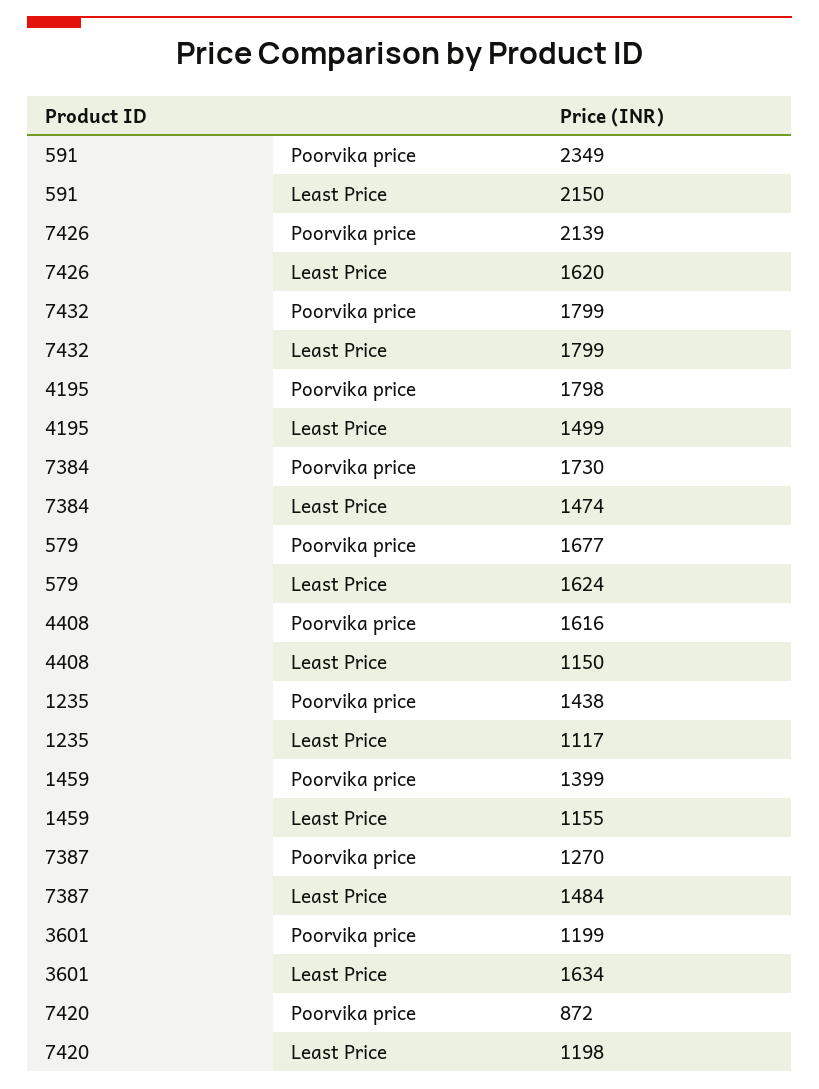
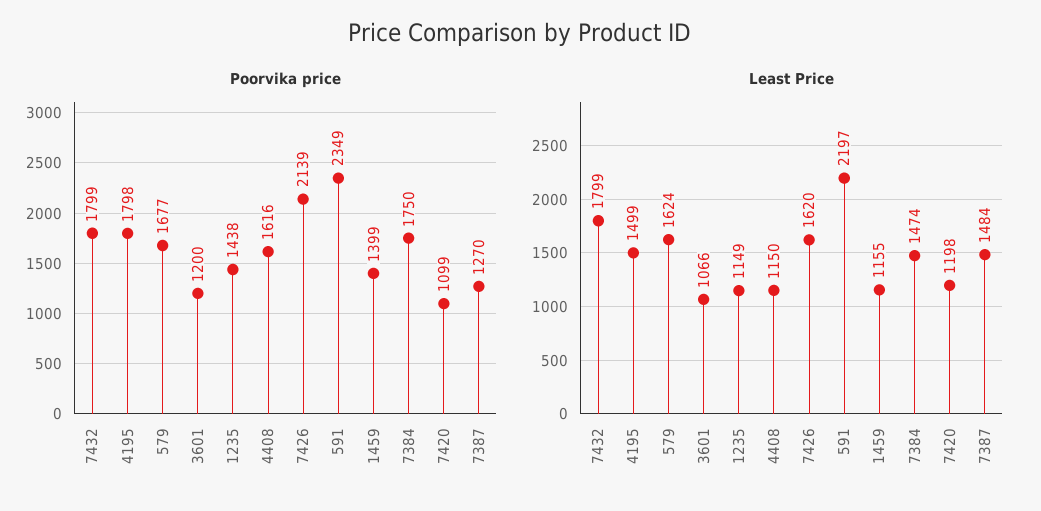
  {
    "Poorvika price": {
      "591": 2349,
      "7426": 2139,
      "7432": 1799,
      "4195": 1798,
-     "7384": 1730,
+     "7384": 1750,
      "579": 1677,
      "4408": 1616,
      "1235": 1438,
      "1459": 1399,
      "7387": 1270,
-     "3601": 1199,
+     "3601": 1200,
-     "7420": 872
+     "7420": 1099
    },
    "Least Price": {
-     "591": 2150,
+     "591": 2197,
      "7426": 1620,
      "7432": 1799,
      "4195": 1499,
      "7384": 1474,
      "579": 1624,
      "4408": 1150,
-     "1235": 1117,
+     "1235": 1149,
      "1459": 1155,
      "7387": 1484,
-     "3601": 1634,
+     "3601": 1066,
      "7420": 1198
    }
  }

